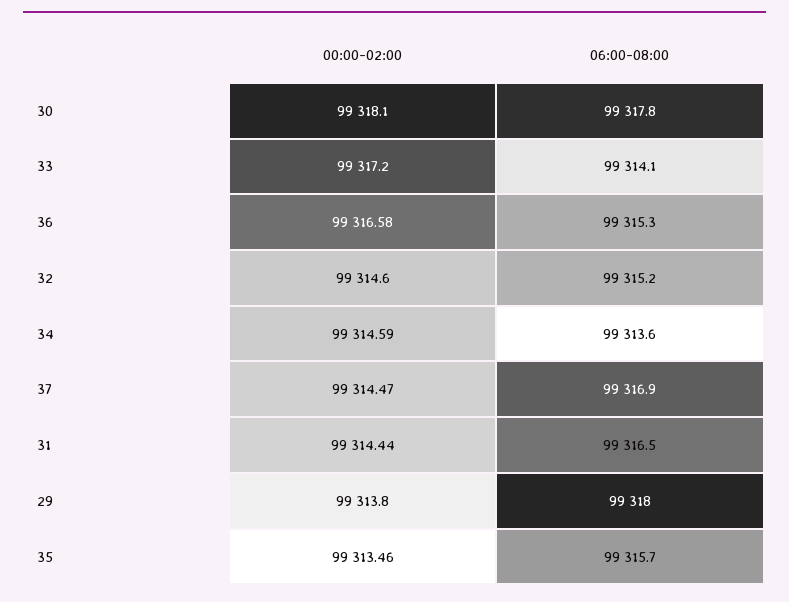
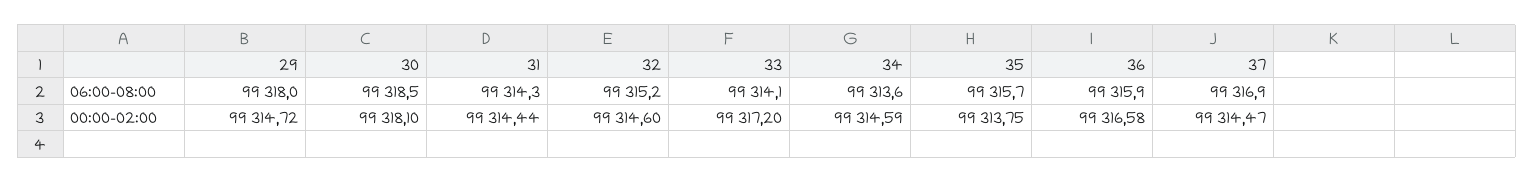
  {
    "00:00-02:00": {
      "30": 99318.1,
      "33": 99317.2,
      "36": 99316.58,
      "32": 99314.6,
      "34": 99314.59,
      "37": 99314.47,
      "31": 99314.44,
-     "29": 99313.8,
+     "29": 99314.72,
-     "35": 99313.46
+     "35": 99313.75
    },
    "06:00-08:00": {
-     "30": 99317.8,
+     "30": 99318.5,
      "33": 99314.1,
-     "36": 99315.3,
+     "36": 99315.9,
      "32": 99315.2,
      "34": 99313.6,
      "37": 99316.9,
-     "31": 99316.5,
+     "31": 99314.3,
      "29": 99318,
      "35": 99315.7
    }
  }

